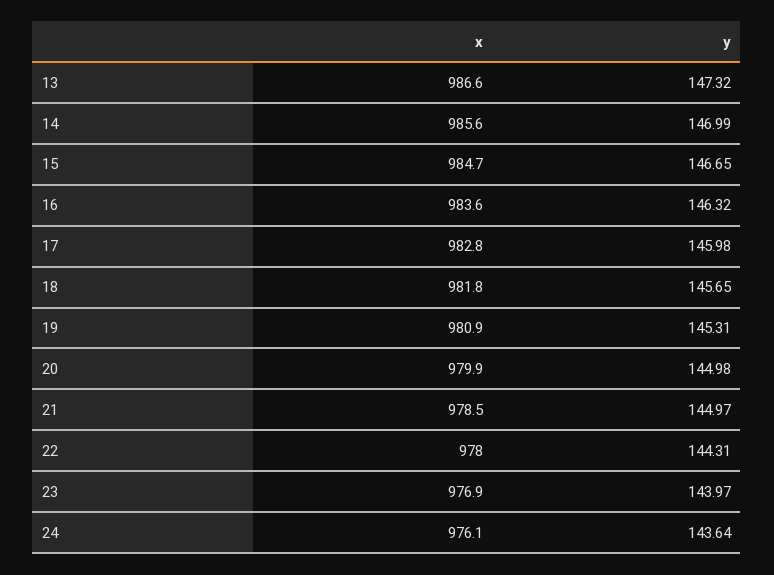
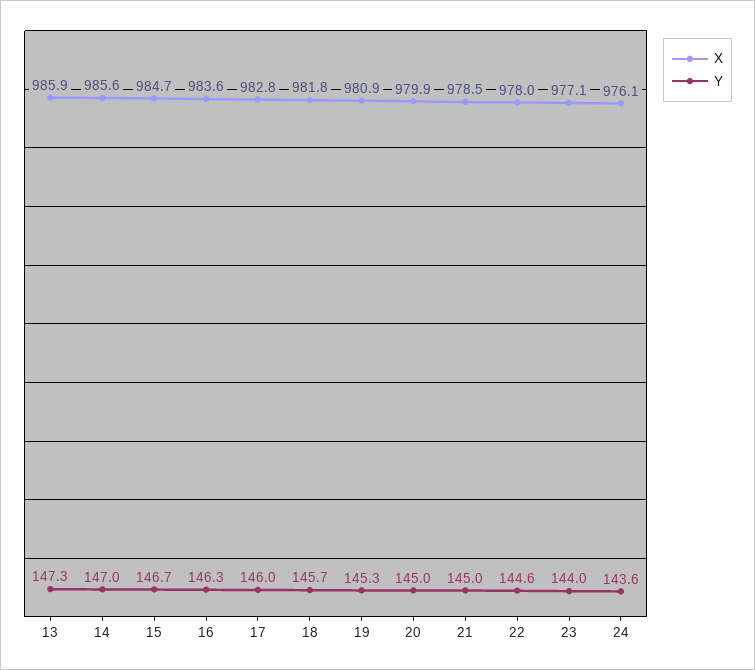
  {
    "x": {
-     "13": 986.6,
+     "13": 985.9,
      "14": 985.6,
      "15": 984.7,
      "16": 983.6,
      "17": 982.8,
      "18": 981.8,
      "19": 980.9,
      "20": 979.9,
      "21": 978.5,
      "22": 978,
-     "23": 976.9,
+     "23": 977.1,
      "24": 976.1
    },
    "y": {
      "13": 147.32,
      "14": 146.99,
      "15": 146.65,
      "16": 146.32,
      "17": 145.98,
      "18": 145.65,
      "19": 145.31,
      "20": 144.98,
      "21": 144.97,
-     "22": 144.31,
+     "22": 144.6,
      "23": 143.97,
      "24": 143.64
    }
  }

